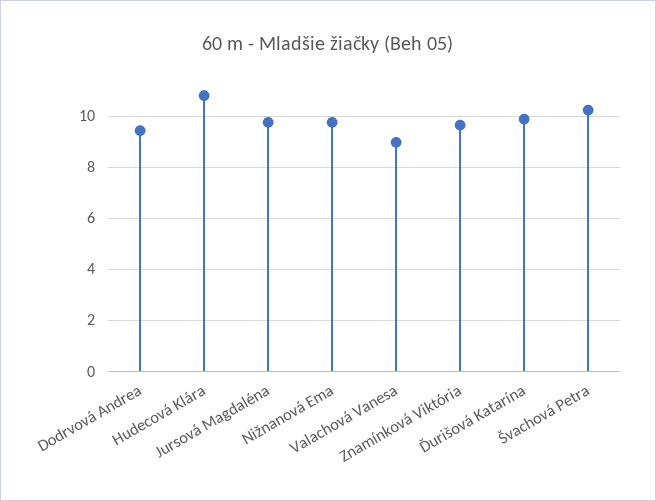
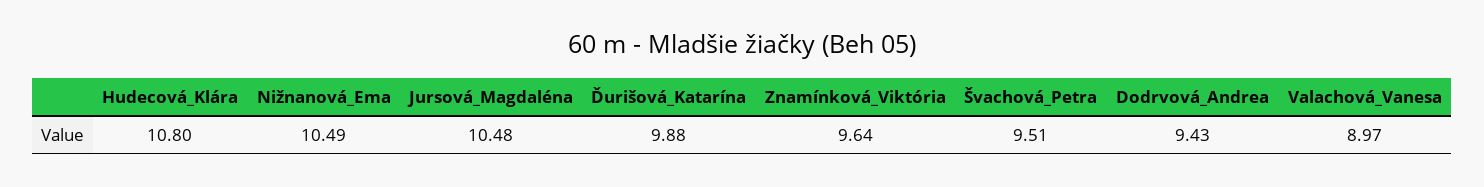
  {
    "Dodrvová Andrea": 9.43,
    "Hudecová Klára": 10.8,
-   "Jursová Magdaléna": 9.75,
+   "Jursová Magdaléna": 10.48,
-   "Nižnanová Ema": 9.75,
+   "Nižnanová Ema": 10.49,
    "Valachová Vanesa": 8.97,
    "Znamínková Viktória": 9.64,
    "Ďurišová Katarína": 9.88,
-   "Švachová Petra": 10.25
+   "Švachová Petra": 9.51
  }

